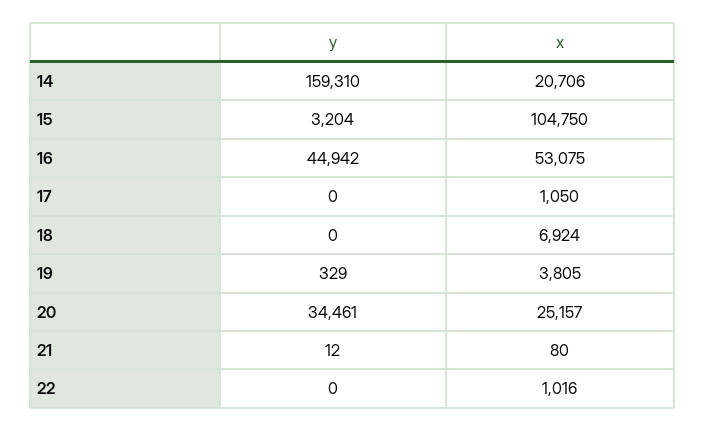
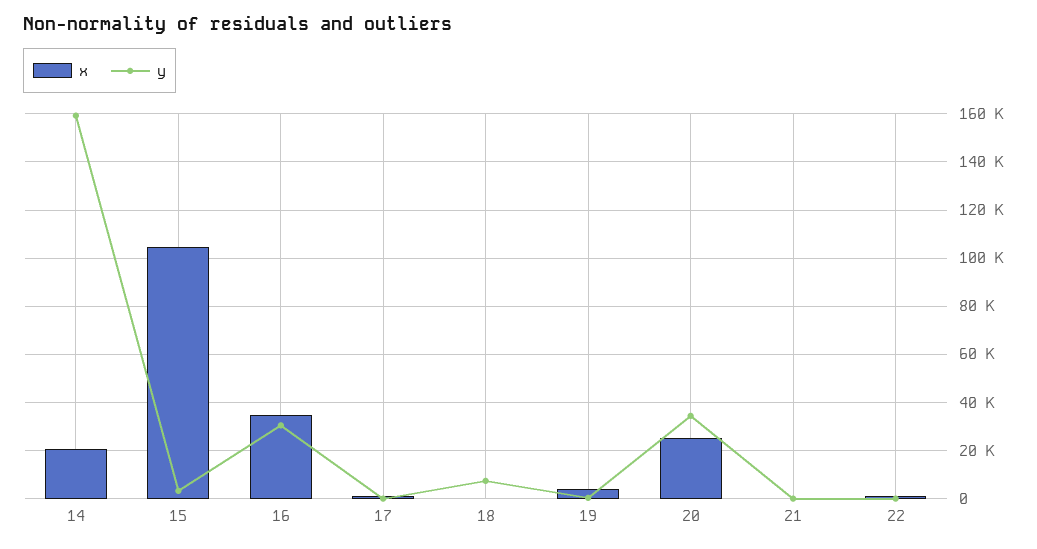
  {
    "y": {
      "14": 159310,
      "15": 3204,
-     "16": 44942,
+     "16": 30000,
      "17": 0,
-     "18": 0,
+     "18": 7500,
      "19": 329,
      "20": 34461,
      "21": 12,
      "22": 0
    },
    "x": {
      "14": 20706,
      "15": 104750,
-     "16": 53075,
+     "16": 35000,
      "17": 1050,
-     "18": 6924,
+     "18": 0,
      "19": 3805,
      "20": 25157,
      "21": 80,
      "22": 1016
    }
  }

